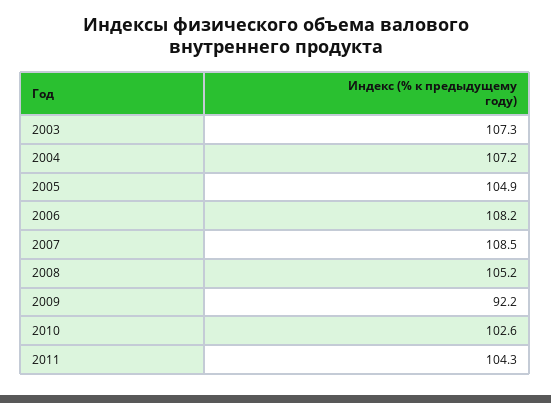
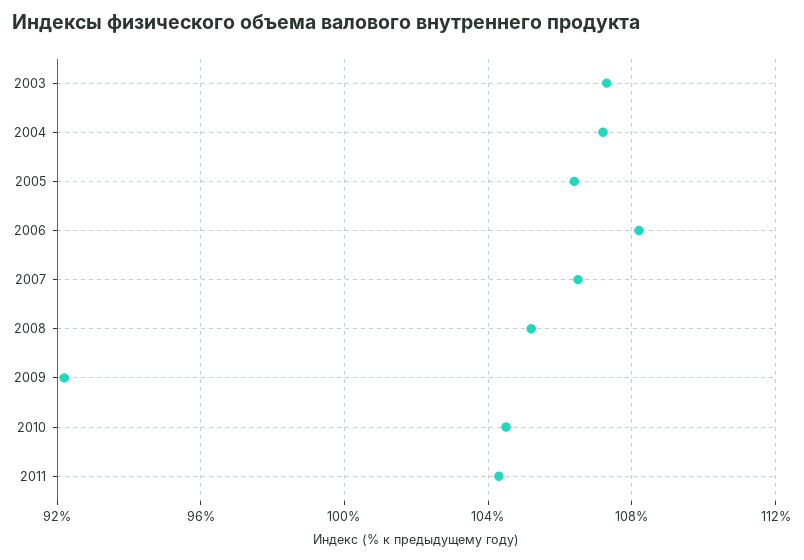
  {
    "2003": 107.3,
    "2004": 107.2,
-   "2005": 104.9,
+   "2005": 106.5,
    "2006": 108.2,
-   "2007": 108.5,
+   "2007": 106.5,
    "2008": 105.2,
    "2009": 92.2,
-   "2010": 102.6,
+   "2010": 104.5,
    "2011": 104.3
  }

